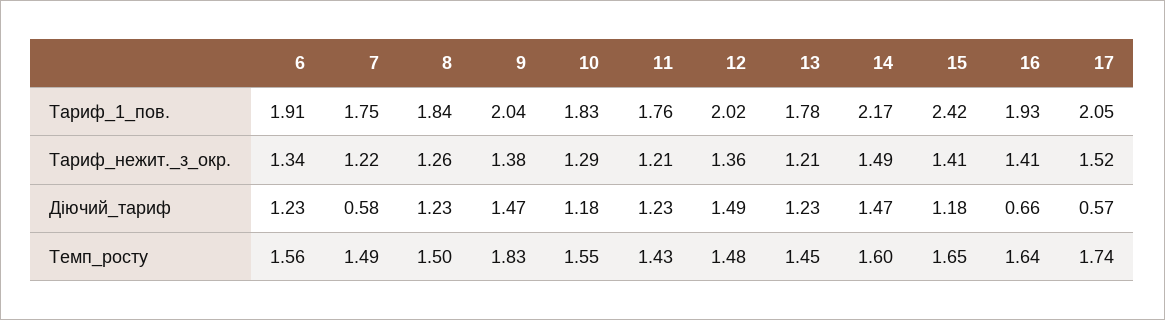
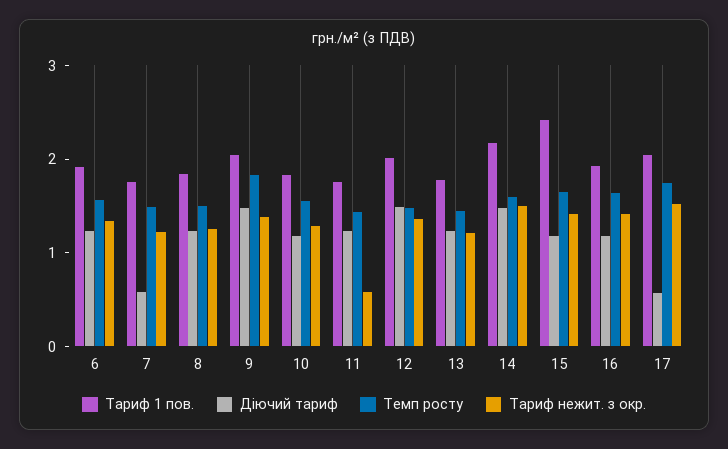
  {
    "Тариф_1_пов.": {
      "6": 1.91,
      "7": 1.75,
      "8": 1.84,
      "9": 2.04,
      "10": 1.83,
      "11": 1.76,
      "12": 2.02,
      "13": 1.78,
      "14": 2.17,
      "15": 2.42,
      "16": 1.93,
      "17": 2.05
    },
    "Тариф_нежит._з_окр.": {
      "6": 1.34,
      "7": 1.22,
      "8": 1.26,
      "9": 1.38,
      "10": 1.29,
-     "11": 1.21,
+     "11": 0.6,
      "12": 1.36,
      "13": 1.21,
      "14": 1.49,
      "15": 1.41,
      "16": 1.41,
      "17": 1.52
    },
    "Діючий_тариф": {
      "6": 1.23,
      "7": 0.58,
      "8": 1.23,
      "9": 1.47,
      "10": 1.18,
      "11": 1.23,
      "12": 1.49,
      "13": 1.23,
      "14": 1.47,
      "15": 1.18,
-     "16": 0.66,
+     "16": 1.2,
      "17": 0.57
    },
    "Темп_росту": {
      "6": 1.56,
      "7": 1.49,
      "8": 1.5,
      "9": 1.83,
      "10": 1.55,
      "11": 1.43,
      "12": 1.48,
      "13": 1.45,
      "14": 1.6,
      "15": 1.65,
      "16": 1.64,
      "17": 1.74
    }
  }

